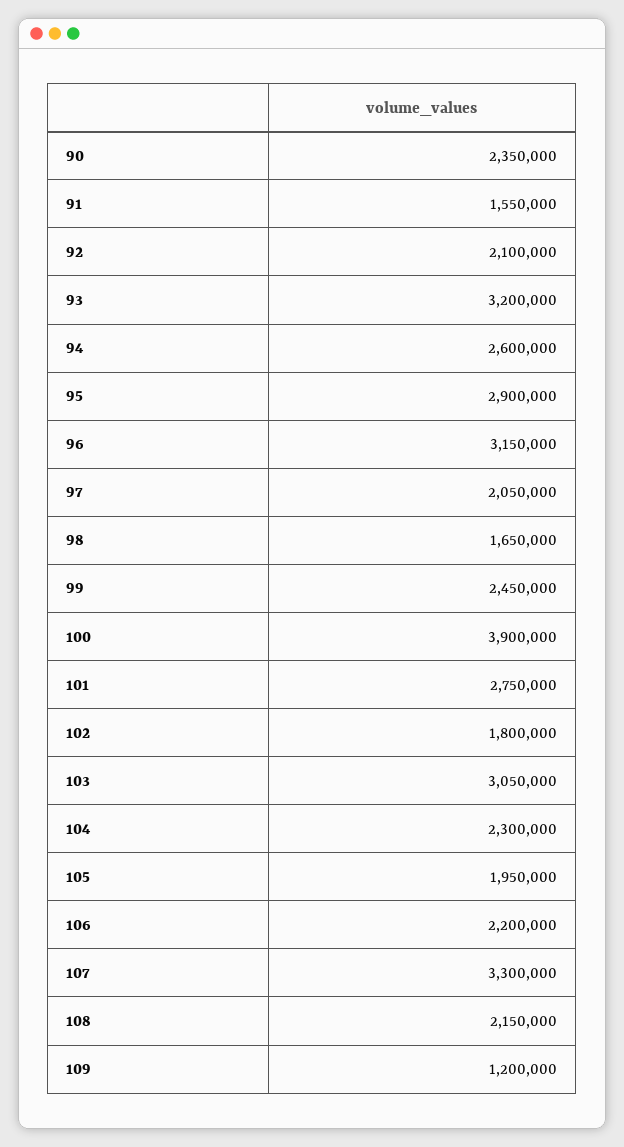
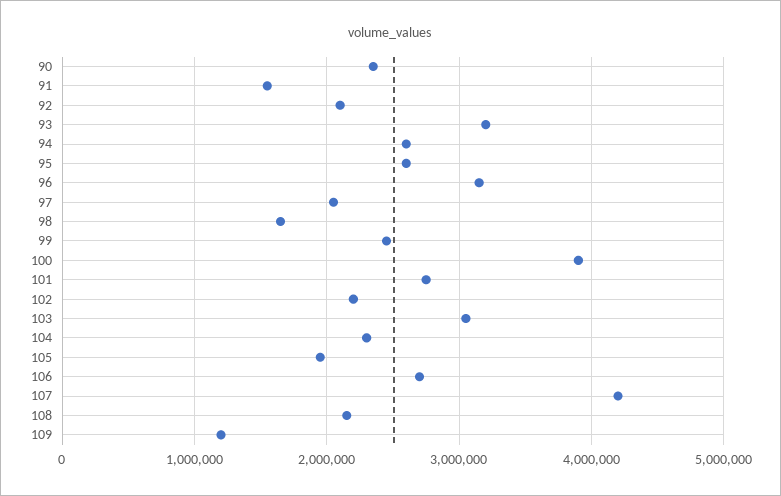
  {
    "90": 2350000,
    "91": 1550000,
    "92": 2100000,
    "93": 3200000,
    "94": 2600000,
-   "95": 2900000,
+   "95": 2600000,
    "96": 3150000,
    "97": 2050000,
    "98": 1650000,
    "99": 2450000,
    "100": 3900000,
    "101": 2750000,
-   "102": 1800000,
+   "102": 2200000,
    "103": 3050000,
    "104": 2300000,
    "105": 1950000,
-   "106": 2200000,
+   "106": 2700000,
-   "107": 3300000,
+   "107": 4200000,
    "108": 2150000,
    "109": 1200000
  }

